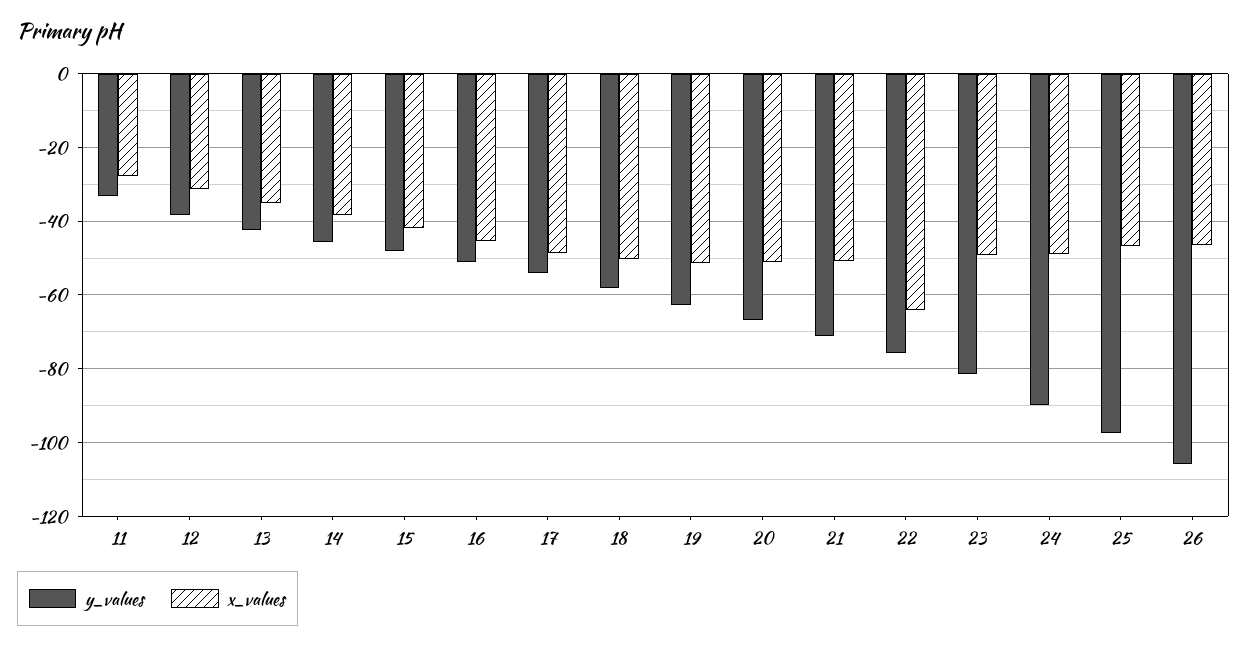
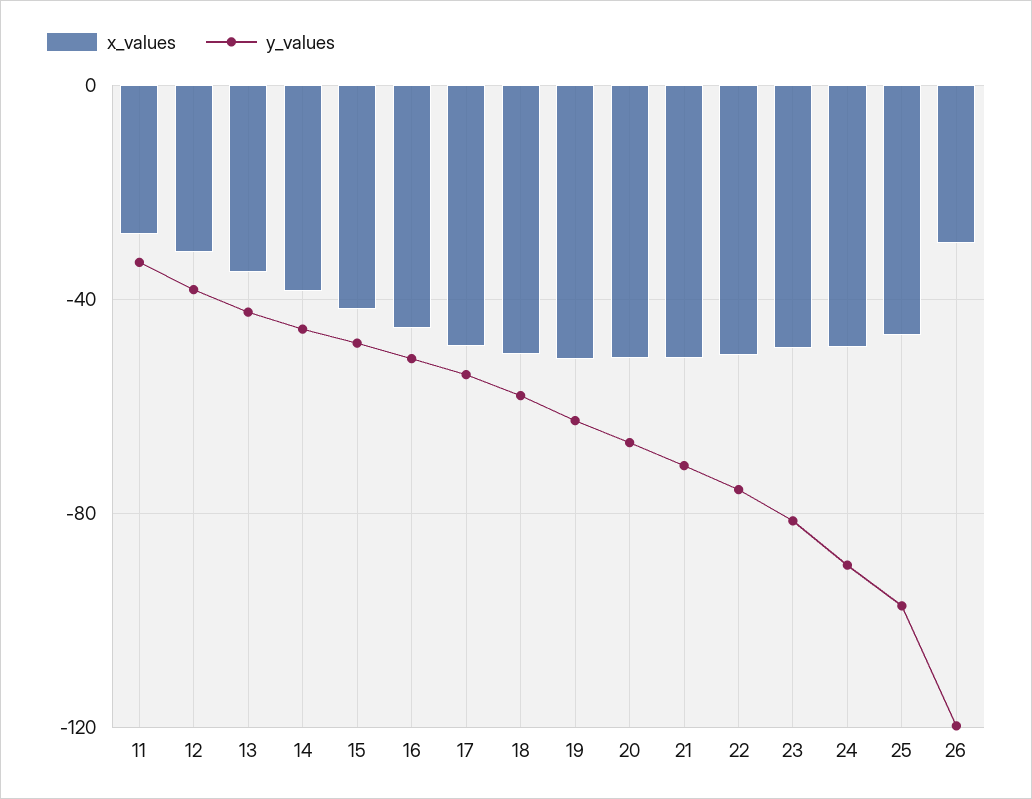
  {
    "y_values": {
      "11": -34,
      "12": -38,
      "13": -42,
      "14": -46,
      "15": -48,
      "16": -52,
      "17": -54,
      "18": -58,
      "19": -62,
      "20": -66,
      "21": -72,
      "22": -76,
      "23": -82,
      "24": -90,
      "25": -98,
-     "26": -106
+     "26": -120
    },
    "x_values": {
      "11": -28,
      "12": -32,
      "13": -36,
      "14": -38,
      "15": -42,
      "16": -46,
      "17": -48,
      "18": -50,
      "19": -52,
      "20": -52,
      "21": -50,
-     "22": -64,
+     "22": -50,
      "23": -50,
      "24": -50,
      "25": -46,
-     "26": -46
+     "26": -30
    }
  }

